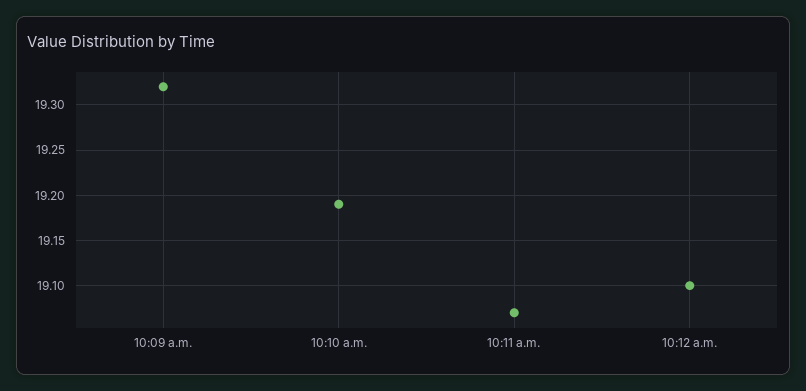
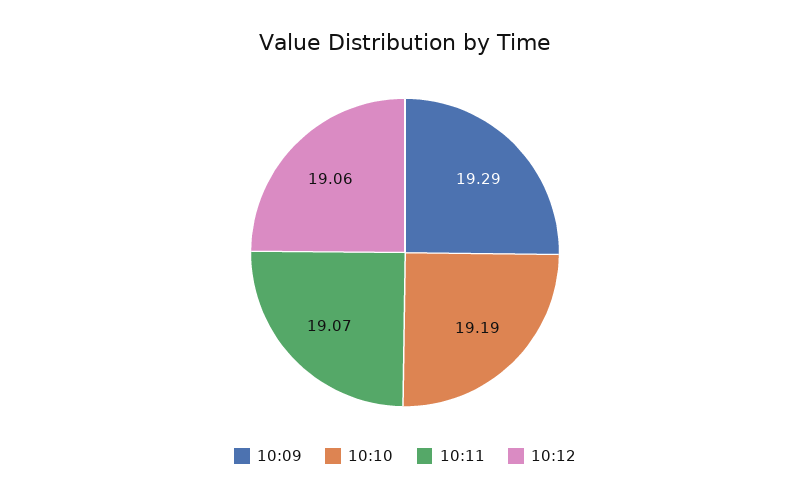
  {
-   "10:09 a.m.": 19.32,
+   "10:09 a.m.": 19.29,
    "10:10 a.m.": 19.19,
    "10:11 a.m.": 19.07,
-   "10:12 a.m.": 19.1
+   "10:12 a.m.": 19.06
  }

